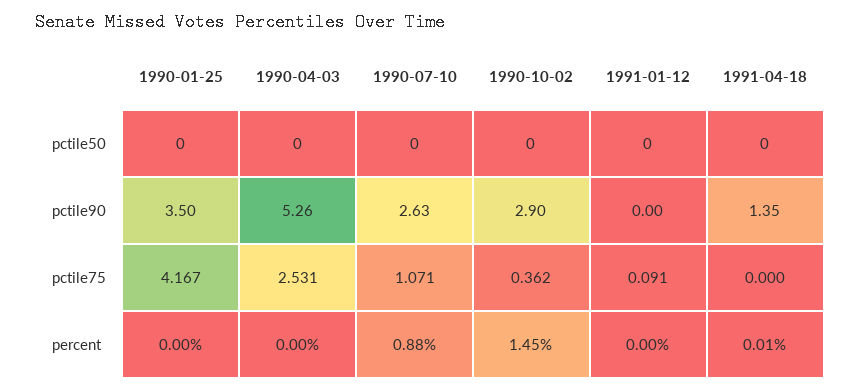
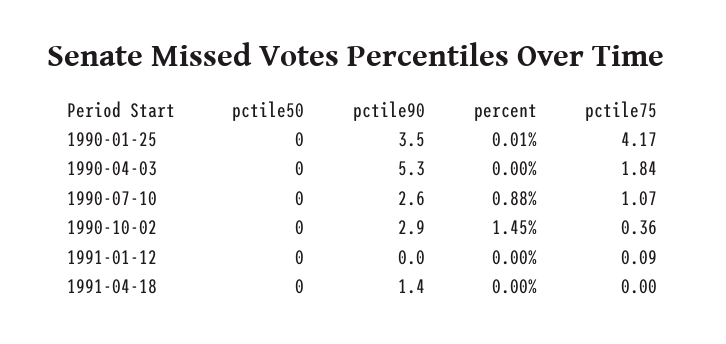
  {
    "1990-01-25": {
      "pctile50": 0,
      "pctile90": 3.5,
      "pctile75": 4.167,
-     "percent": 0
+     "percent": 0.01
    },
    "1990-04-03": {
      "pctile50": 0,
      "pctile90": 5.26,
-     "pctile75": 2.531,
+     "pctile75": 1.84,
      "percent": 0
    },
    "1990-07-10": {
      "pctile50": 0,
      "pctile90": 2.63,
      "pctile75": 1.071,
      "percent": 0.88
    },
    "1990-10-02": {
      "pctile50": 0,
      "pctile90": 2.9,
      "pctile75": 0.362,
      "percent": 1.45
    },
    "1991-01-12": {
      "pctile50": 0,
      "pctile90": 0,
      "pctile75": 0.091,
      "percent": 0
    },
    "1991-04-18": {
      "pctile50": 0,
      "pctile90": 1.35,
      "pctile75": 0,
-     "percent": 0.01
+     "percent": 0
    }
  }

